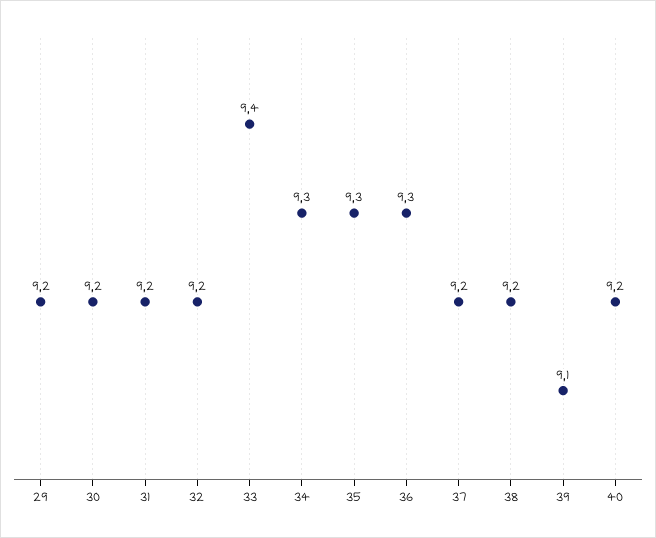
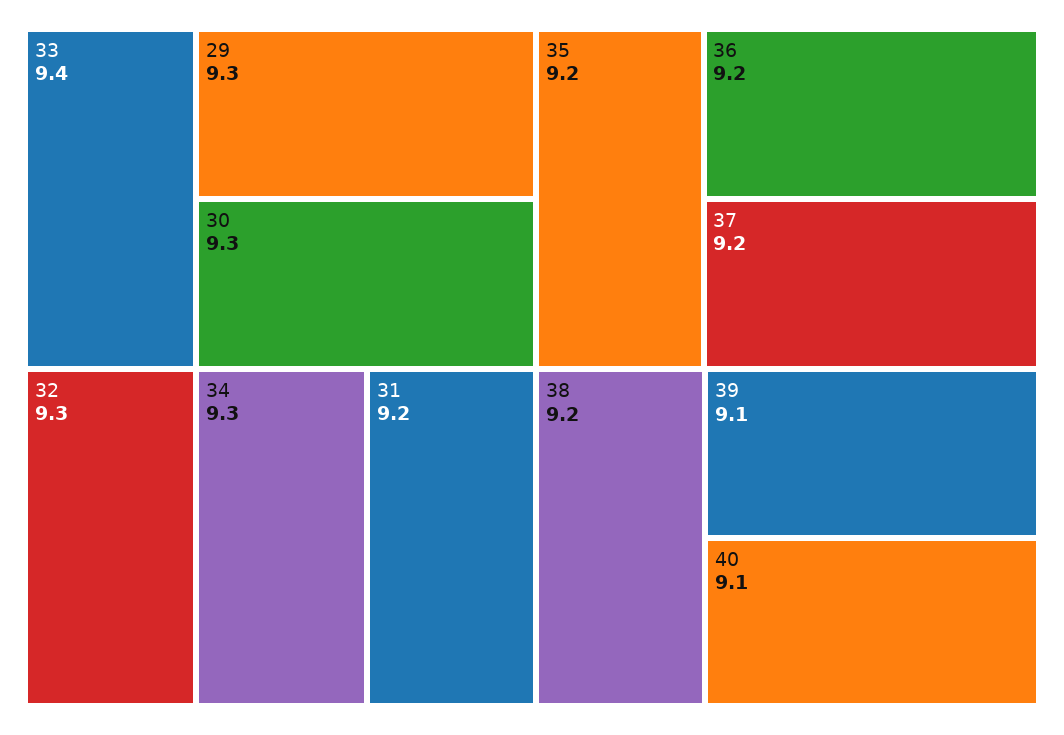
  {
-   "29": 9.2,
+   "29": 9.3,
-   "30": 9.2,
+   "30": 9.3,
    "31": 9.2,
-   "32": 9.2,
+   "32": 9.3,
    "33": 9.4,
    "34": 9.3,
-   "35": 9.3,
+   "35": 9.2,
-   "36": 9.3,
+   "36": 9.2,
    "37": 9.2,
    "38": 9.2,
    "39": 9.1,
-   "40": 9.2
+   "40": 9.1
  }

